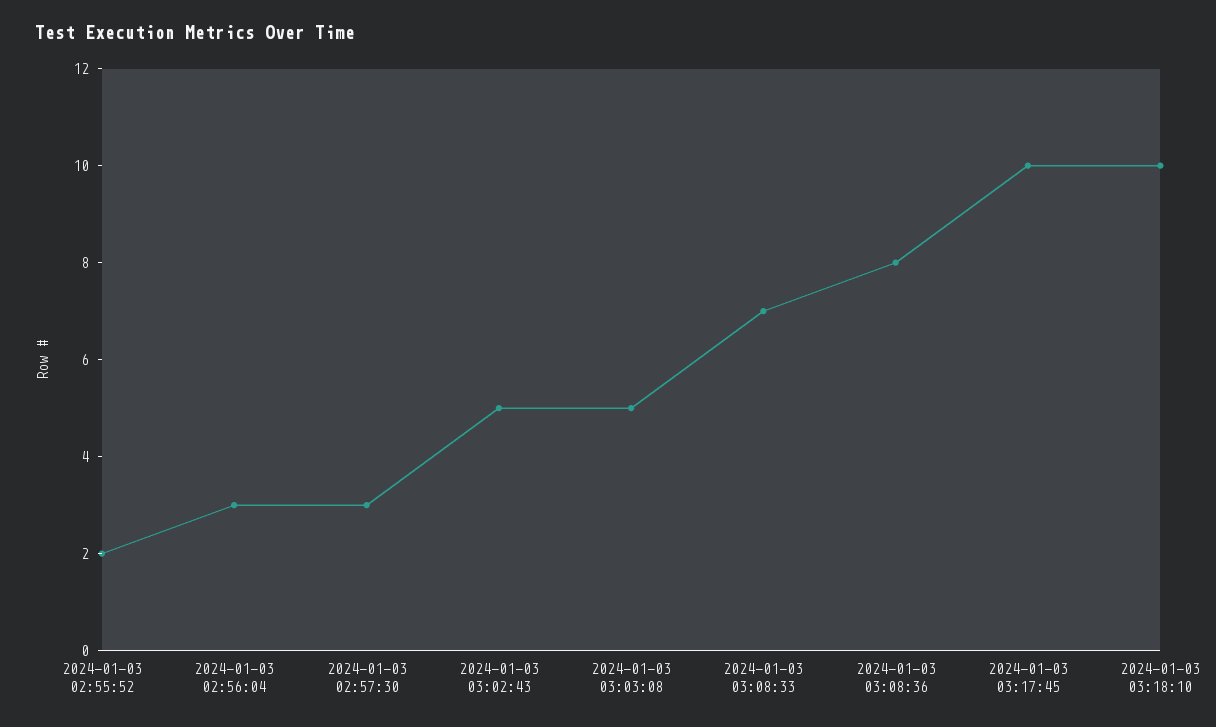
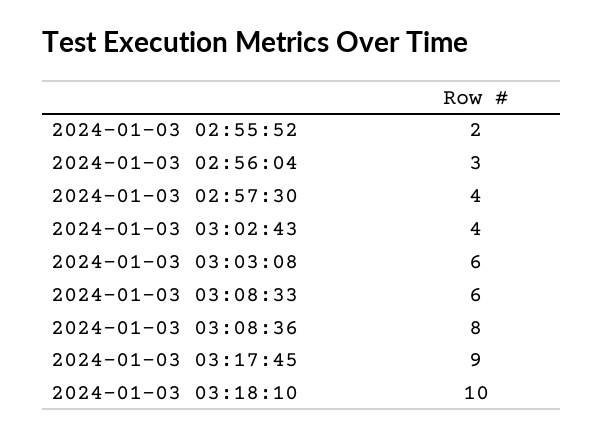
  {
    "2024-01-03 02:55:52": 2,
    "2024-01-03 02:56:04": 3,
-   "2024-01-03 02:57:30": 3,
+   "2024-01-03 02:57:30": 4,
-   "2024-01-03 03:02:43": 5,
+   "2024-01-03 03:02:43": 4,
-   "2024-01-03 03:03:08": 5,
+   "2024-01-03 03:03:08": 6,
-   "2024-01-03 03:08:33": 7,
+   "2024-01-03 03:08:33": 6,
    "2024-01-03 03:08:36": 8,
-   "2024-01-03 03:17:45": 10,
+   "2024-01-03 03:17:45": 9,
    "2024-01-03 03:18:10": 10
  }

